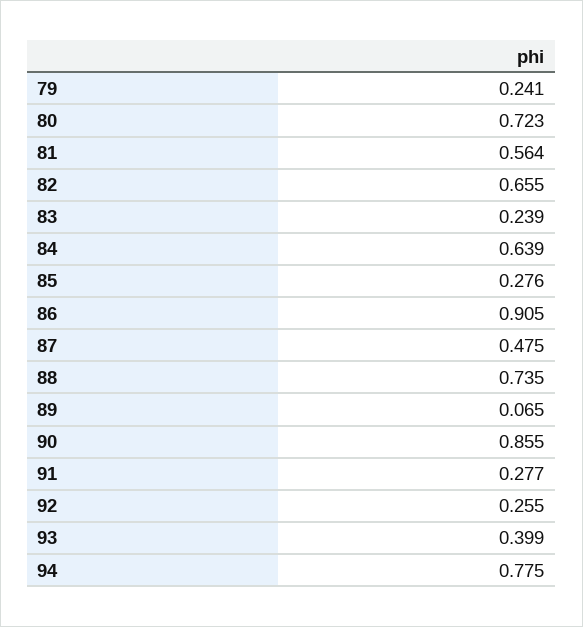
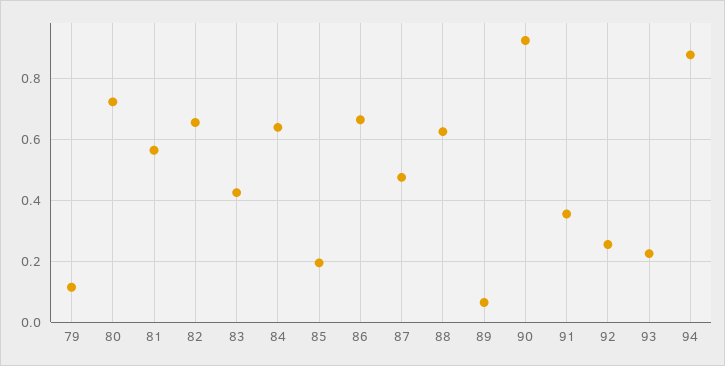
  {
-   "79": 0.241,
+   "79": 0.12,
    "80": 0.723,
    "81": 0.564,
    "82": 0.655,
-   "83": 0.239,
+   "83": 0.42,
    "84": 0.639,
-   "85": 0.276,
+   "85": 0.2,
-   "86": 0.905,
+   "86": 0.66,
    "87": 0.475,
-   "88": 0.735,
+   "88": 0.62,
    "89": 0.065,
-   "90": 0.855,
+   "90": 0.92,
-   "91": 0.277,
+   "91": 0.36,
    "92": 0.255,
-   "93": 0.399,
+   "93": 0.22,
-   "94": 0.775
+   "94": 0.88
  }

